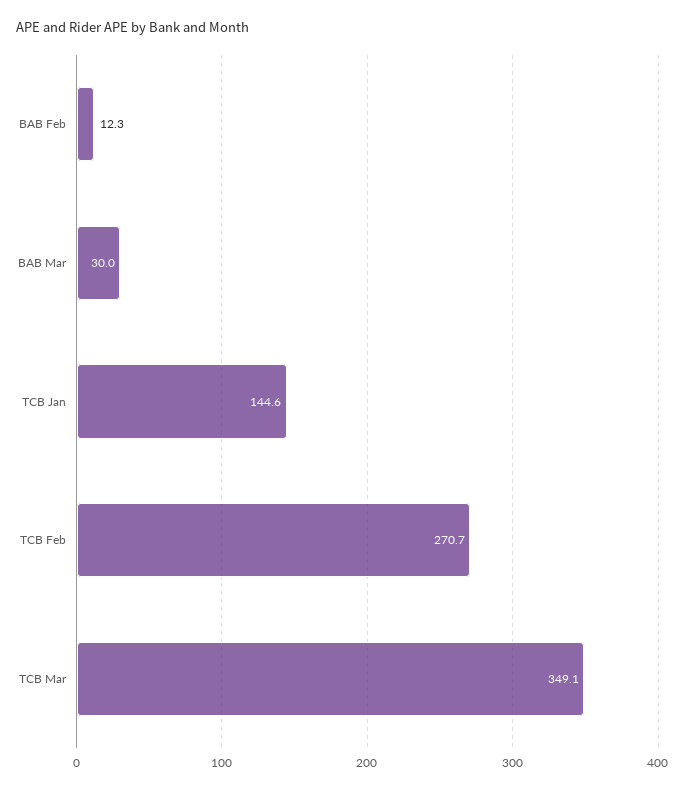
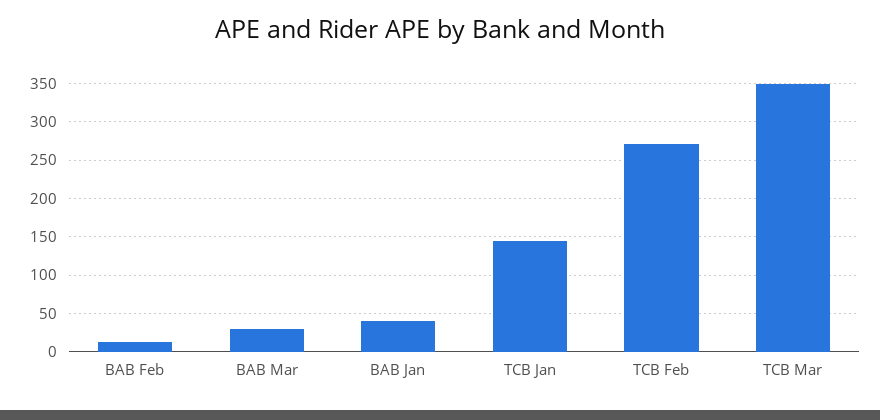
  {
    "BAB Feb": 12.3,
    "BAB Mar": 30,
    "TCB Jan": 144.6,
    "TCB Feb": 270.7,
-   "TCB Mar": 349.1
+   "TCB Mar": 349.1,
+   "BAB Jan": 40
  }

